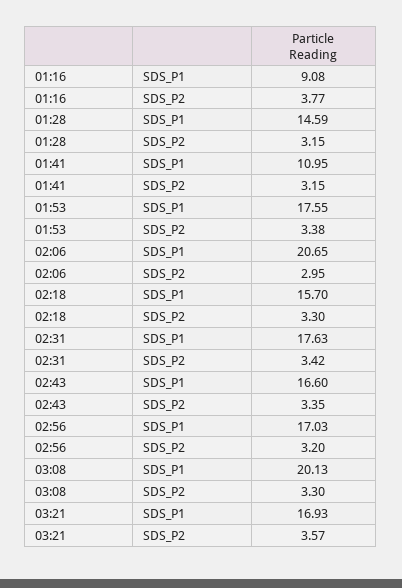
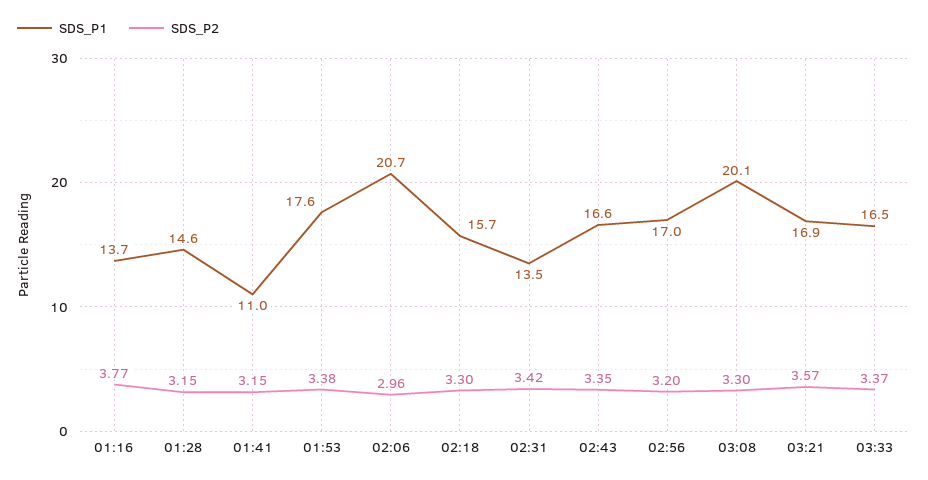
  {
    "SDS_P1": {
-     "01:16": 9.08,
+     "01:16": 13.7,
      "01:28": 14.59,
      "01:41": 10.95,
      "01:53": 17.55,
      "02:06": 20.65,
      "02:18": 15.7,
-     "02:31": 17.63,
+     "02:31": 13.5,
      "02:43": 16.6,
      "02:56": 17.03,
      "03:08": 20.13,
-     "03:21": 16.93
+     "03:21": 16.93,
+     "03:33": 16.5
    },
    "SDS_P2": {
      "01:16": 3.77,
      "01:28": 3.15,
      "01:41": 3.15,
      "01:53": 3.38,
-     "02:06": 2.95,
+     "02:06": 2.96,
      "02:18": 3.3,
      "02:31": 3.42,
      "02:43": 3.35,
      "02:56": 3.2,
      "03:08": 3.3,
-     "03:21": 3.57
+     "03:21": 3.57,
+     "03:33": 3.37
    }
  }

